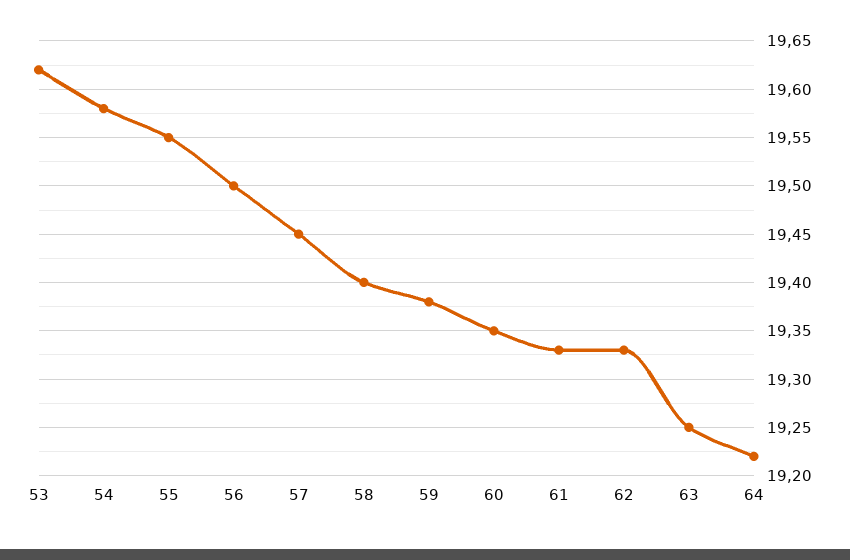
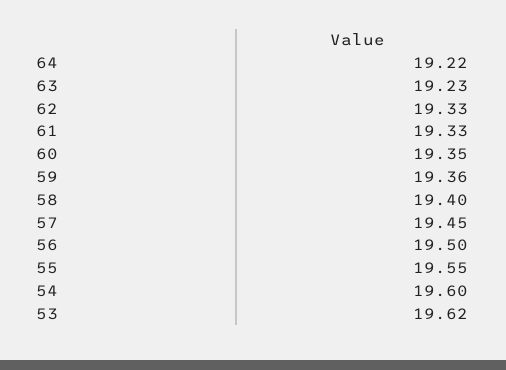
  {
    "53": 19.62,
-   "54": 19.58,
+   "54": 19.6,
    "55": 19.55,
    "56": 19.5,
    "57": 19.45,
    "58": 19.4,
-   "59": 19.38,
+   "59": 19.36,
    "60": 19.35,
    "61": 19.33,
    "62": 19.33,
-   "63": 19.25,
+   "63": 19.23,
    "64": 19.22
  }

